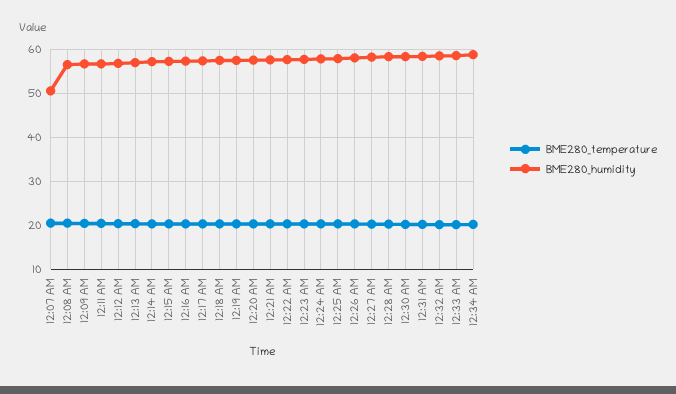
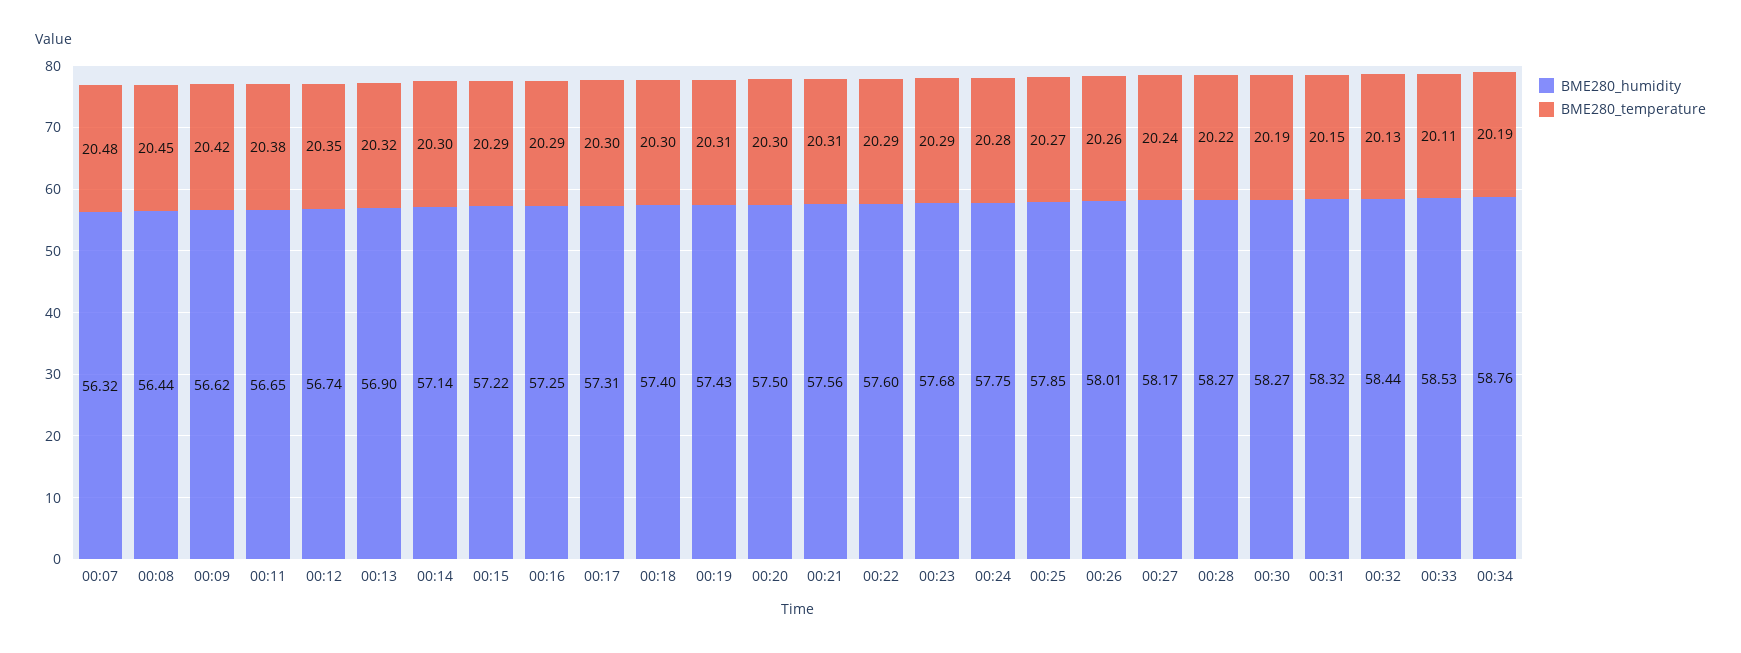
  {
    "BME280_temperature": {
      "12:07 AM": 20.48,
      "12:08 AM": 20.45,
      "12:09 AM": 20.42,
      "12:11 AM": 20.38,
      "12:12 AM": 20.35,
      "12:13 AM": 20.32,
      "12:14 AM": 20.3,
      "12:15 AM": 20.29,
      "12:16 AM": 20.29,
      "12:17 AM": 20.3,
      "12:18 AM": 20.3,
      "12:19 AM": 20.31,
      "12:20 AM": 20.3,
      "12:21 AM": 20.31,
      "12:22 AM": 20.29,
      "12:23 AM": 20.29,
      "12:24 AM": 20.28,
      "12:25 AM": 20.27,
      "12:26 AM": 20.26,
      "12:27 AM": 20.24,
      "12:28 AM": 20.22,
      "12:30 AM": 20.19,
      "12:31 AM": 20.15,
      "12:32 AM": 20.13,
      "12:33 AM": 20.11,
      "12:34 AM": 20.19
    },
    "BME280_humidity": {
-     "12:07 AM": 50,
+     "12:07 AM": 56.32,
      "12:08 AM": 56.44,
      "12:09 AM": 56.62,
      "12:11 AM": 56.65,
      "12:12 AM": 56.74,
      "12:13 AM": 56.9,
      "12:14 AM": 57.14,
      "12:15 AM": 57.22,
      "12:16 AM": 57.25,
      "12:17 AM": 57.31,
      "12:18 AM": 57.4,
      "12:19 AM": 57.43,
      "12:20 AM": 57.5,
      "12:21 AM": 57.56,
      "12:22 AM": 57.6,
      "12:23 AM": 57.68,
      "12:24 AM": 57.75,
      "12:25 AM": 57.85,
      "12:26 AM": 58.01,
      "12:27 AM": 58.17,
      "12:28 AM": 58.27,
      "12:30 AM": 58.27,
      "12:31 AM": 58.32,
      "12:32 AM": 58.44,
      "12:33 AM": 58.53,
      "12:34 AM": 58.76
    }
  }

